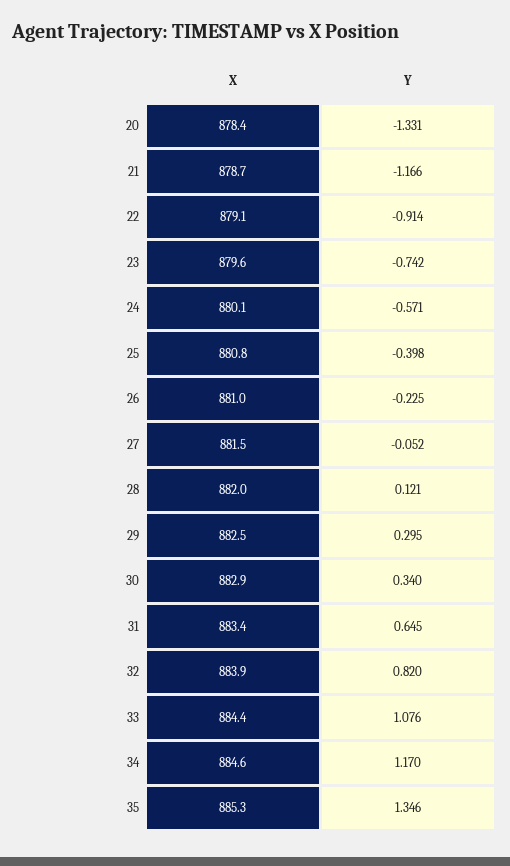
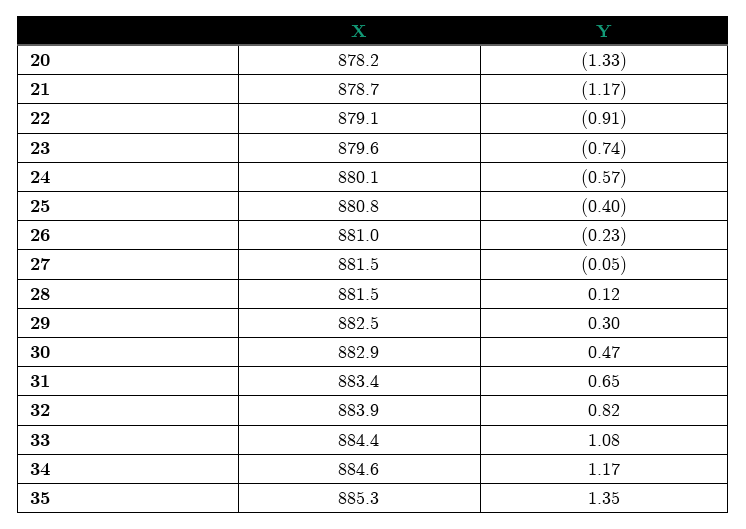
  {
    "X": {
-     "20": 878.4,
+     "20": 878.2,
      "21": 878.7,
      "22": 879.1,
      "23": 879.6,
      "24": 880.1,
      "25": 880.8,
      "26": 881,
      "27": 881.5,
-     "28": 882,
+     "28": 881.5,
      "29": 882.5,
      "30": 882.9,
      "31": 883.4,
      "32": 883.9,
      "33": 884.4,
      "34": 884.6,
      "35": 885.3
    },
    "Y": {
      "20": -1.331,
      "21": -1.166,
      "22": -0.914,
      "23": -0.742,
      "24": -0.571,
      "25": -0.398,
      "26": -0.225,
      "27": -0.052,
      "28": 0.121,
      "29": 0.295,
-     "30": 0.34,
+     "30": 0.47,
      "31": 0.645,
      "32": 0.82,
      "33": 1.076,
      "34": 1.17,
      "35": 1.346
    }
  }

